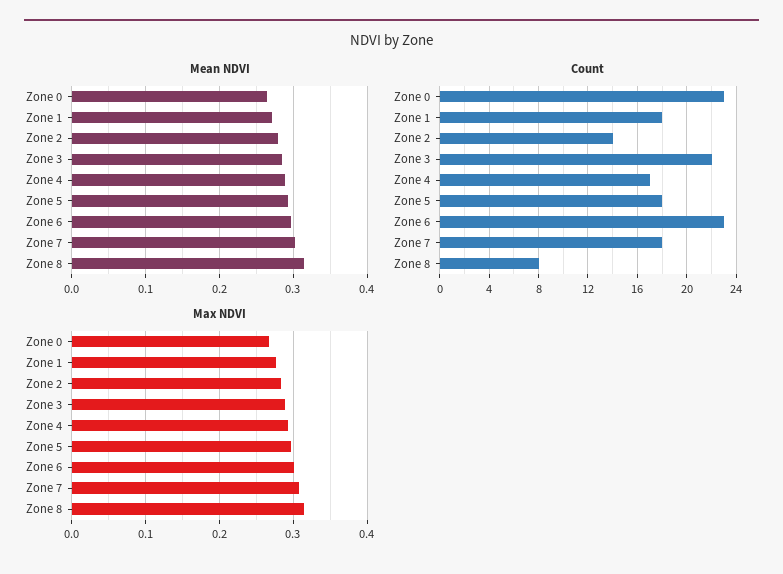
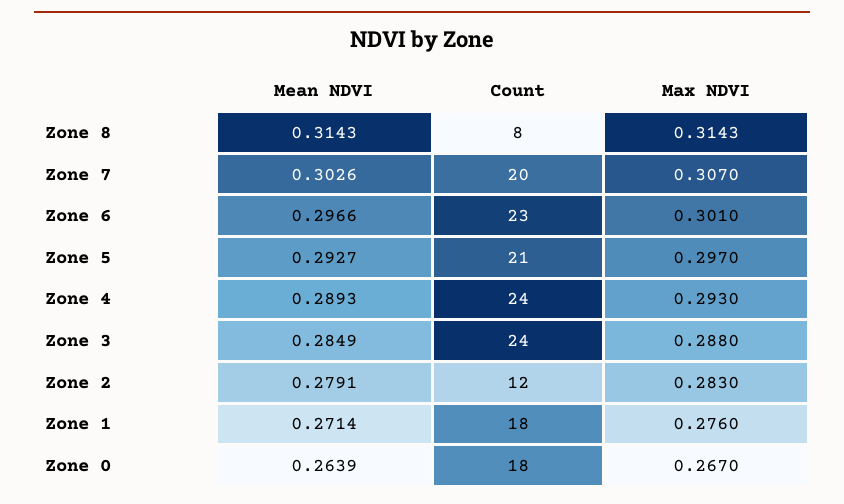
  {
    "Mean NDVI": {
      "Zone 0": 0.2639,
      "Zone 1": 0.2714,
      "Zone 2": 0.2791,
      "Zone 3": 0.2849,
      "Zone 4": 0.2893,
      "Zone 5": 0.2927,
      "Zone 6": 0.2966,
      "Zone 7": 0.3026,
      "Zone 8": 0.3143
    },
    "Count": {
-     "Zone 0": 23,
+     "Zone 0": 18,
      "Zone 1": 18,
-     "Zone 2": 14,
+     "Zone 2": 12,
-     "Zone 3": 22,
+     "Zone 3": 24,
-     "Zone 4": 17,
+     "Zone 4": 24,
-     "Zone 5": 18,
+     "Zone 5": 21,
      "Zone 6": 23,
-     "Zone 7": 18,
+     "Zone 7": 20,
      "Zone 8": 8
    },
    "Max NDVI": {
      "Zone 0": 0.267,
      "Zone 1": 0.276,
      "Zone 2": 0.283,
      "Zone 3": 0.288,
      "Zone 4": 0.293,
      "Zone 5": 0.297,
      "Zone 6": 0.301,
      "Zone 7": 0.307,
      "Zone 8": 0.3143
    }
  }

